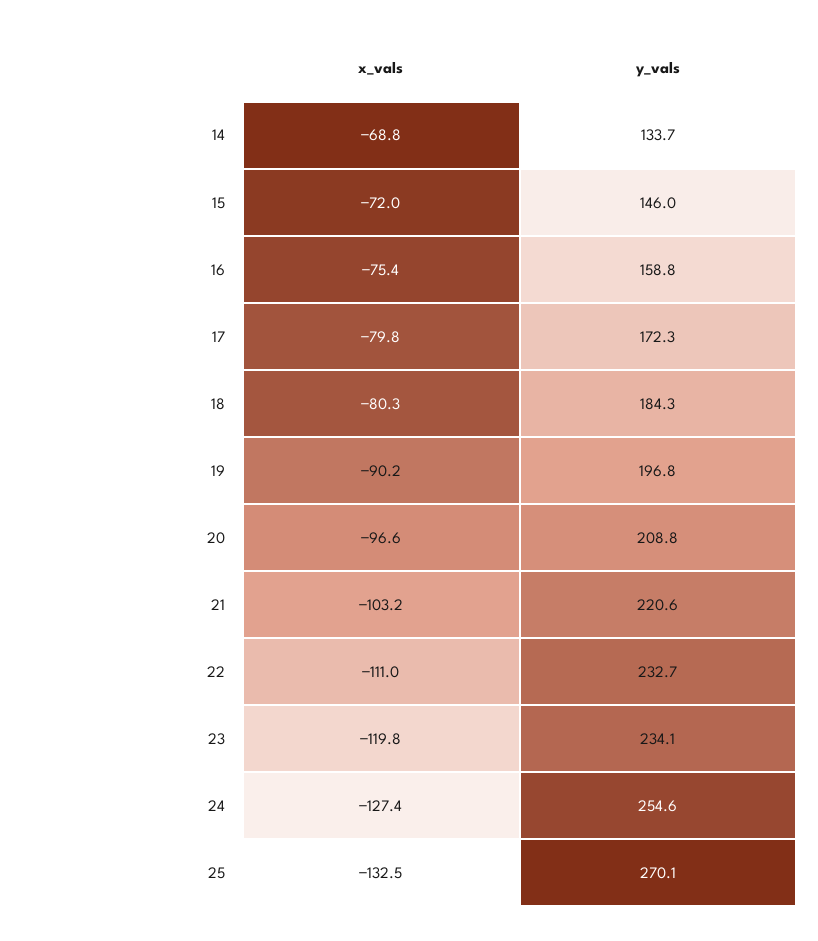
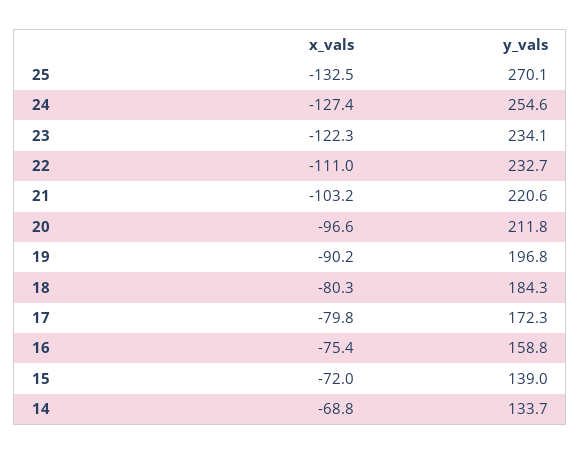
  {
    "x_vals": {
      "14": -68.8,
      "15": -72,
      "16": -75.4,
      "17": -79.8,
      "18": -80.3,
      "19": -90.2,
      "20": -96.6,
      "21": -103.2,
      "22": -111,
-     "23": -119.8,
+     "23": -122.3,
      "24": -127.4,
      "25": -132.5
    },
    "y_vals": {
      "14": 133.7,
-     "15": 146,
+     "15": 139,
      "16": 158.8,
      "17": 172.3,
      "18": 184.3,
      "19": 196.8,
-     "20": 208.8,
+     "20": 211.8,
      "21": 220.6,
      "22": 232.7,
      "23": 234.1,
      "24": 254.6,
      "25": 270.1
    }
  }

